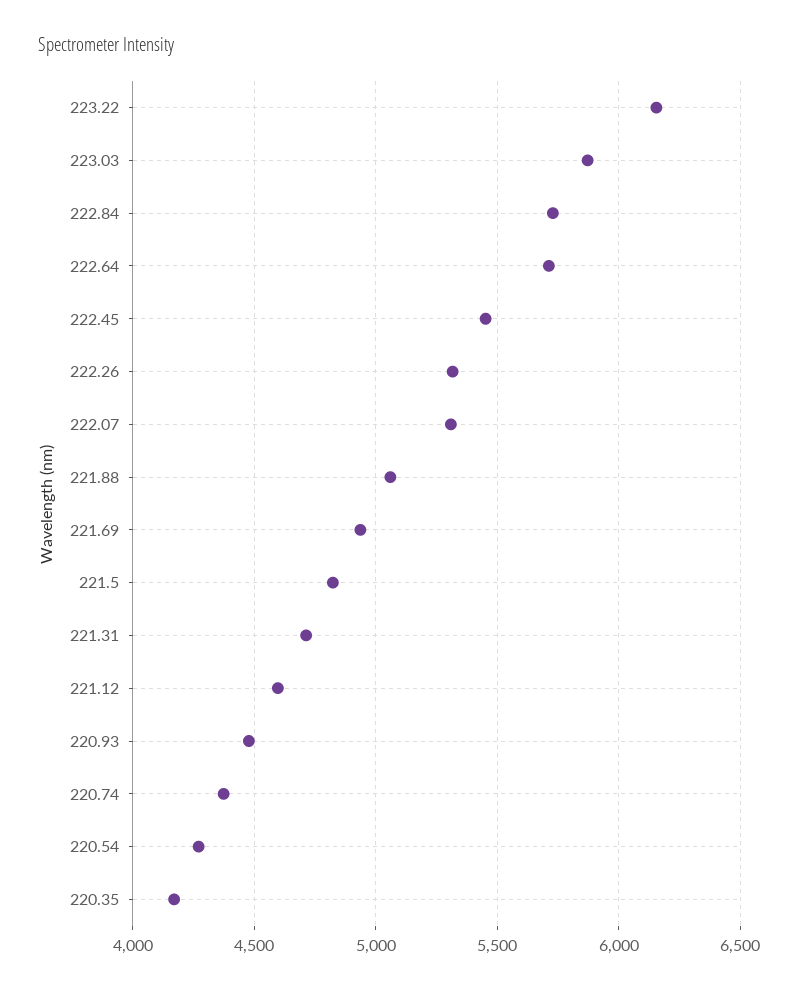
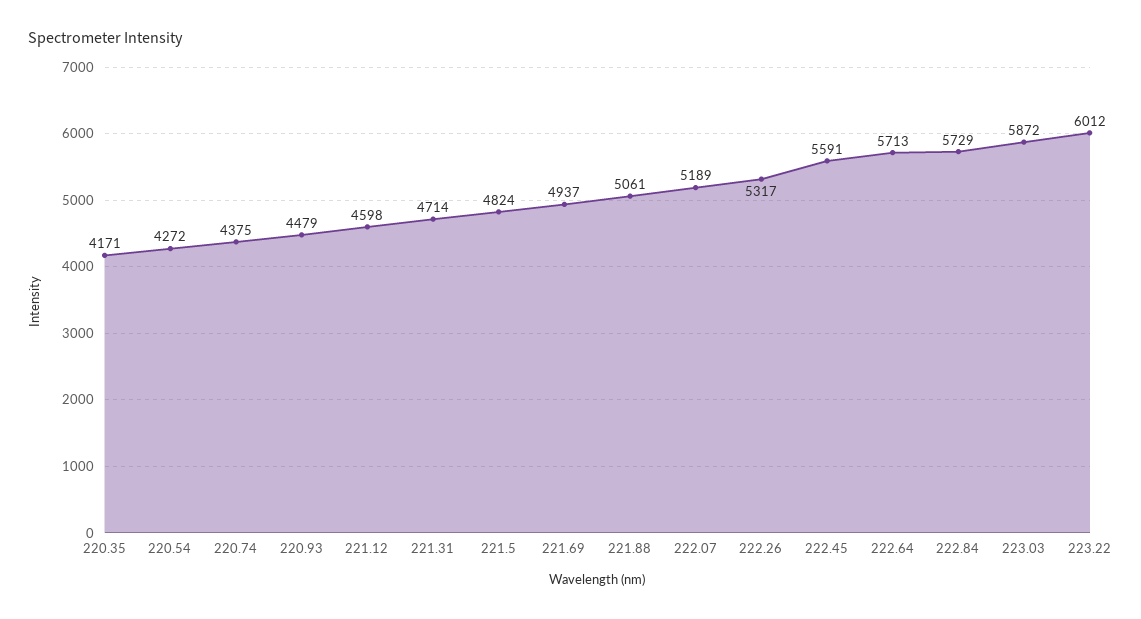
  {
-   "223.22": 6150,
+   "223.22": 6012,
    "223.03": 5872,
    "222.84": 5729,
    "222.64": 5713,
-   "222.45": 5450,
+   "222.45": 5591,
    "222.26": 5317,
-   "222.07": 5300,
+   "222.07": 5189,
    "221.88": 5061,
    "221.69": 4937,
    "221.5": 4824,
    "221.31": 4714,
    "221.12": 4598,
    "220.93": 4479,
    "220.74": 4375,
    "220.54": 4272,
    "220.35": 4171
  }

